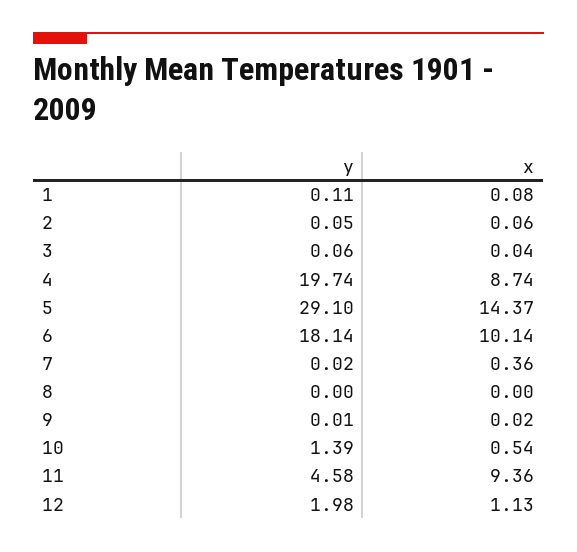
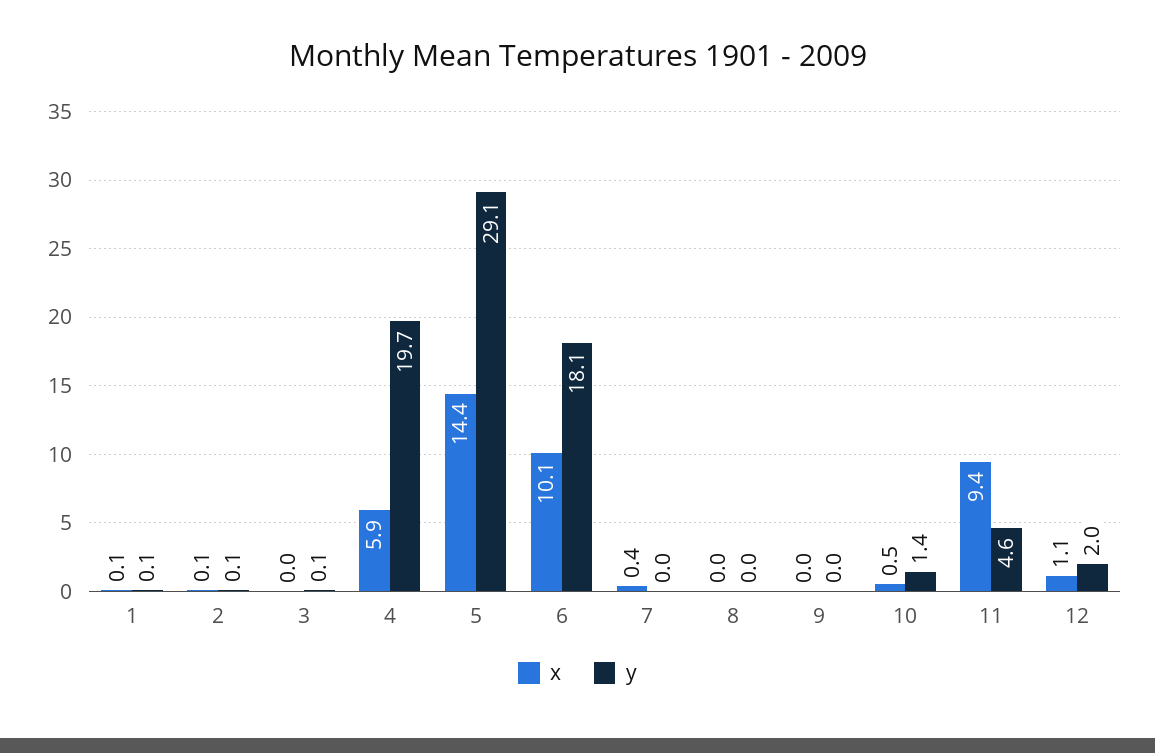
  {
    "y": {
      "1": 0.11,
      "2": 0.05,
      "3": 0.06,
      "4": 19.74,
      "5": 29.1,
      "6": 18.14,
      "7": 0.02,
      "8": 0,
      "9": 0.01,
      "10": 1.39,
      "11": 4.58,
      "12": 1.98
    },
    "x": {
      "1": 0.08,
      "2": 0.06,
      "3": 0.04,
-     "4": 8.74,
+     "4": 5.9,
      "5": 14.37,
      "6": 10.14,
      "7": 0.36,
      "8": 0,
      "9": 0.02,
      "10": 0.54,
      "11": 9.36,
      "12": 1.13
    }
  }

